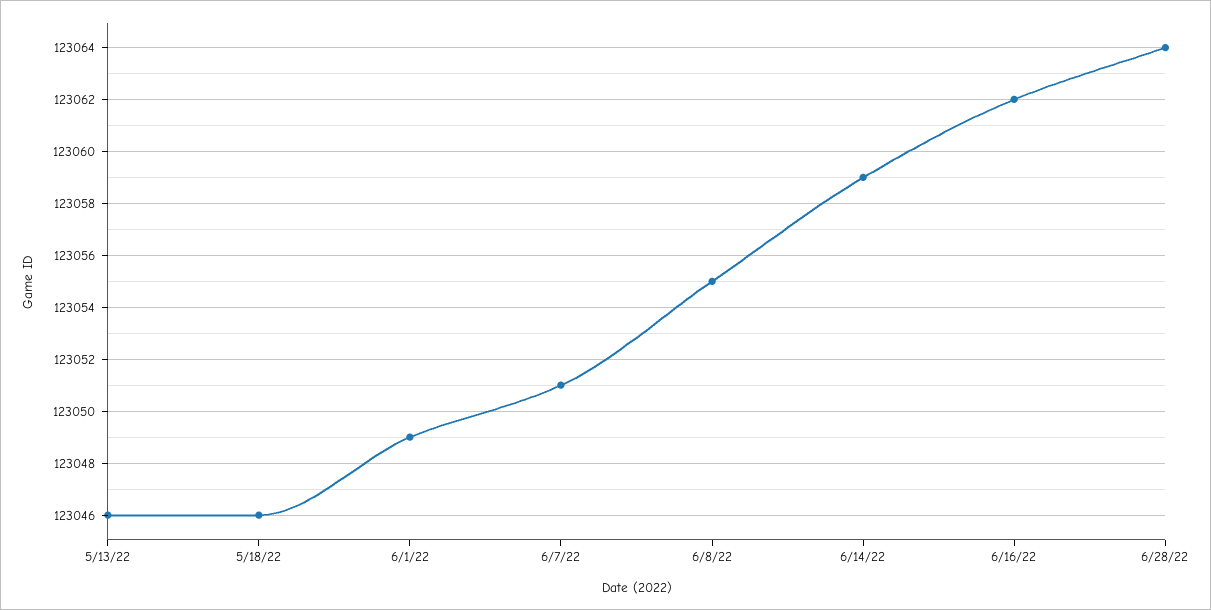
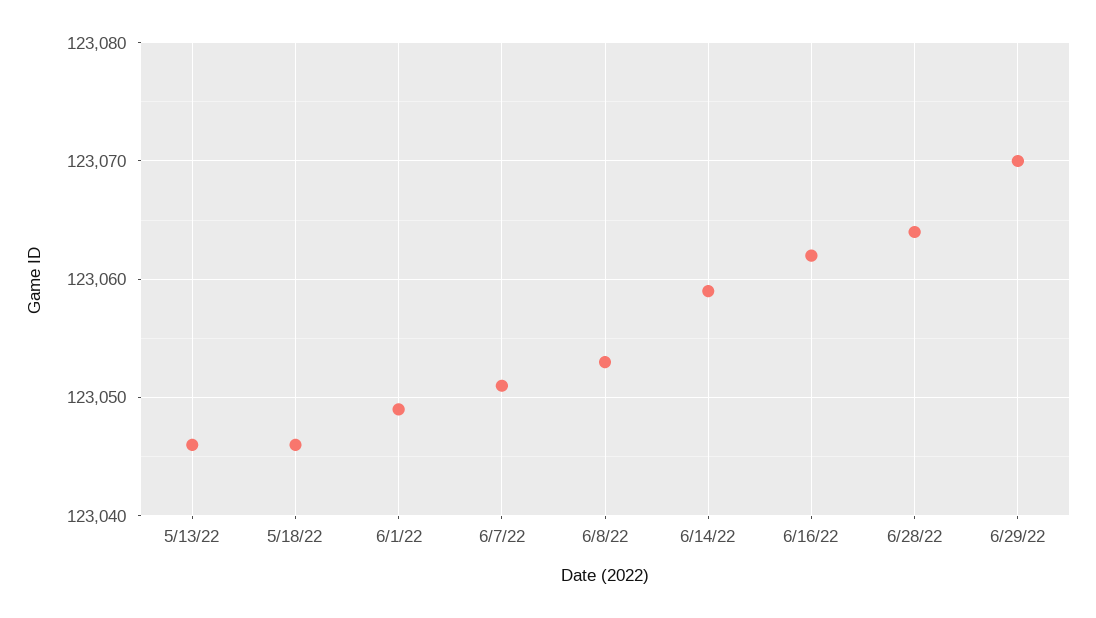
  {
    "5/13/22": 123046,
    "5/18/22": 123046,
    "6/1/22": 123049,
    "6/7/22": 123051,
-   "6/8/22": 123055,
+   "6/8/22": 123053,
    "6/14/22": 123059,
    "6/16/22": 123062,
-   "6/28/22": 123064
+   "6/28/22": 123064,
+   "6/29/22": 123070
  }

